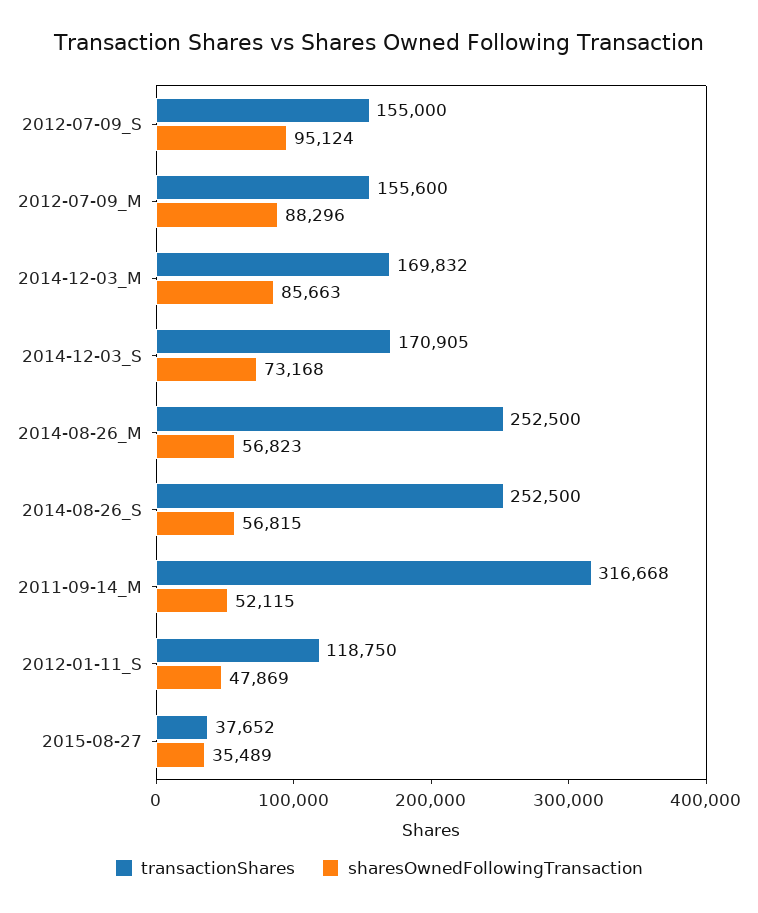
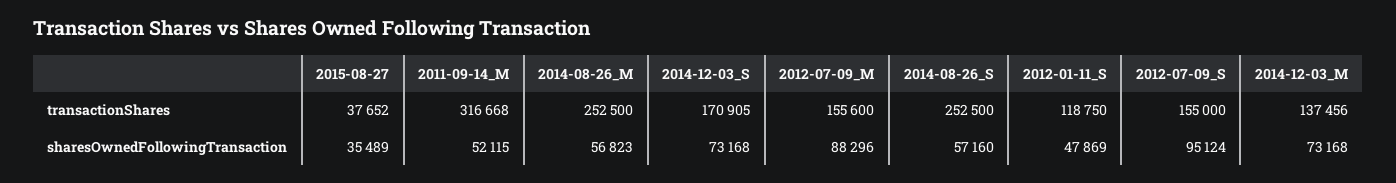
  {
    "transactionShares": {
      "2012-07-09_S": 155000,
      "2012-07-09_M": 155600,
-     "2014-12-03_M": 169832,
+     "2014-12-03_M": 137456,
      "2014-12-03_S": 170905,
      "2014-08-26_M": 252500,
      "2014-08-26_S": 252500,
      "2011-09-14_M": 316668,
      "2012-01-11_S": 118750,
      "2015-08-27": 37652
    },
    "sharesOwnedFollowingTransaction": {
      "2012-07-09_S": 95124,
      "2012-07-09_M": 88296,
-     "2014-12-03_M": 85663,
+     "2014-12-03_M": 73168,
      "2014-12-03_S": 73168,
      "2014-08-26_M": 56823,
-     "2014-08-26_S": 56815,
+     "2014-08-26_S": 57160,
      "2011-09-14_M": 52115,
      "2012-01-11_S": 47869,
      "2015-08-27": 35489
    }
  }

